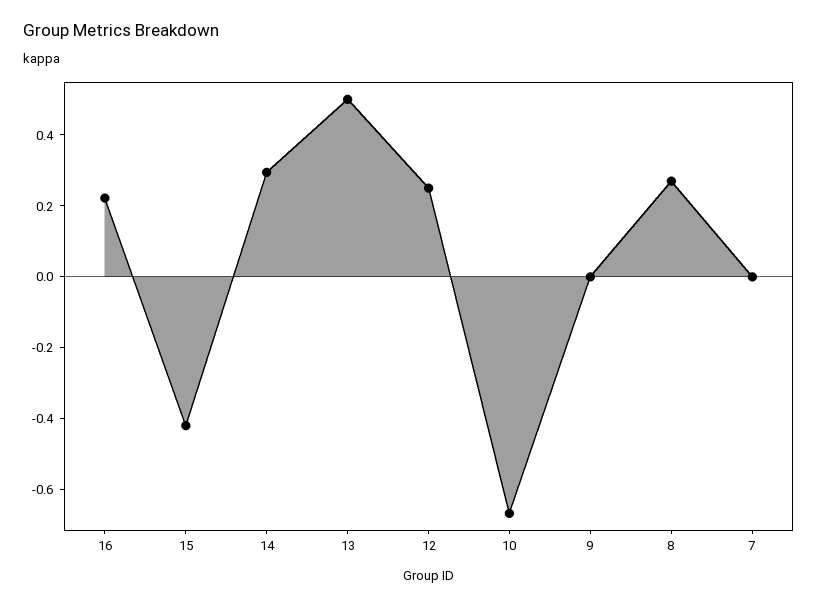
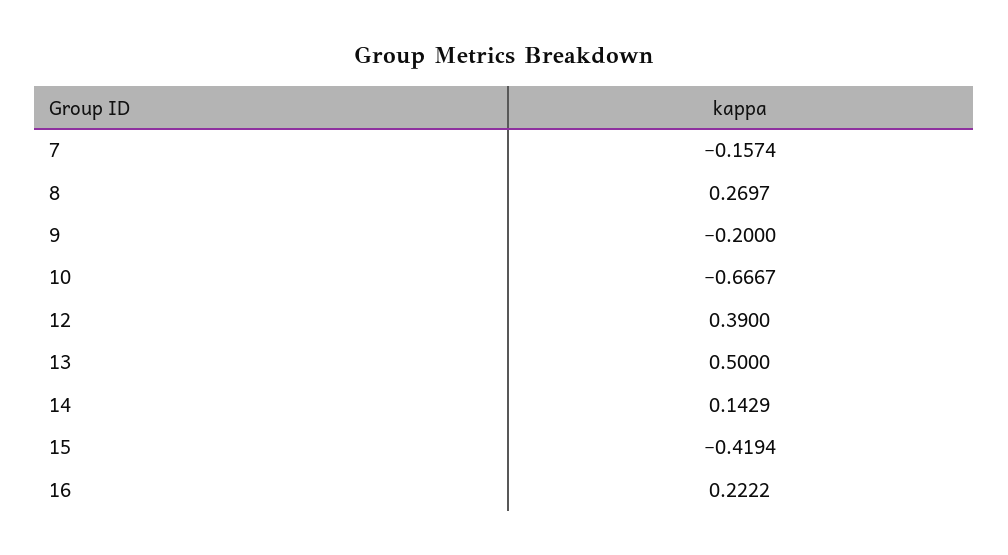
  {
    "16": 0.2222,
    "15": -0.4194,
-   "14": 0.3,
+   "14": 0.1429,
    "13": 0.5,
-   "12": 0.25,
+   "12": 0.39,
    "10": -0.6667,
-   "9": 0,
+   "9": -0.2,
    "8": 0.2697,
-   "7": 0
+   "7": -0.1574
  }

